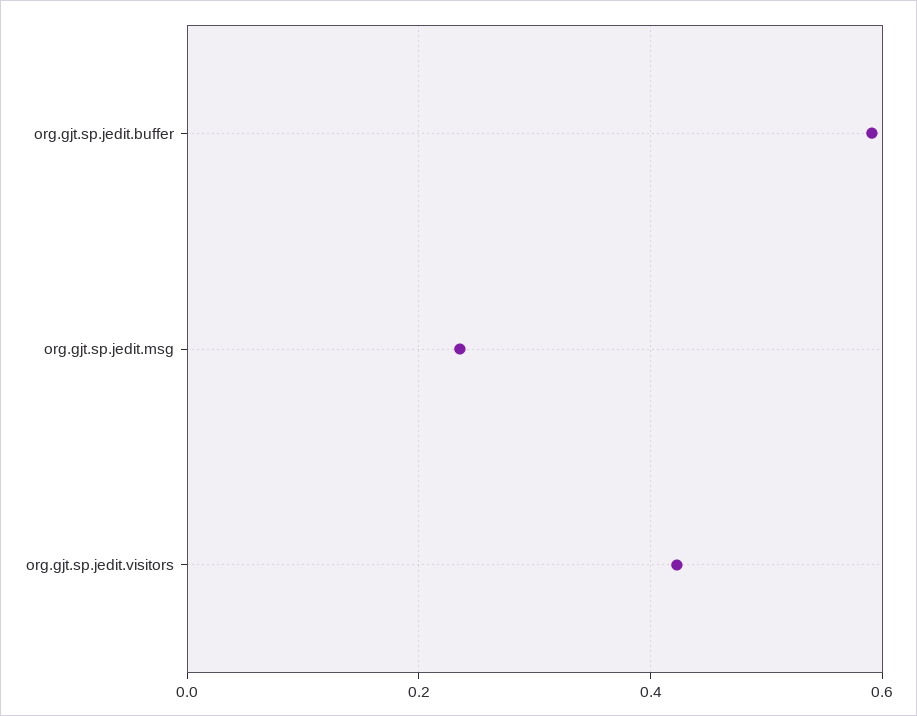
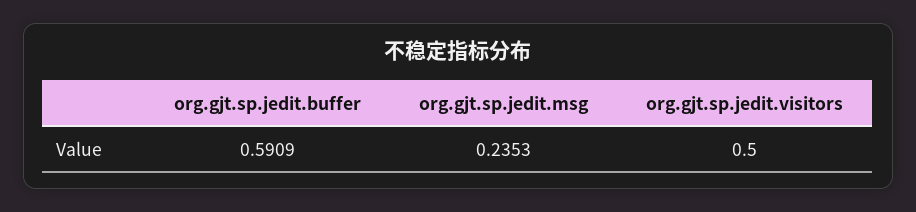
  {
    "org.gjt.sp.jedit.buffer": 0.5909,
    "org.gjt.sp.jedit.msg": 0.2353,
-   "org.gjt.sp.jedit.visitors": 0.42
+   "org.gjt.sp.jedit.visitors": 0.5
  }

